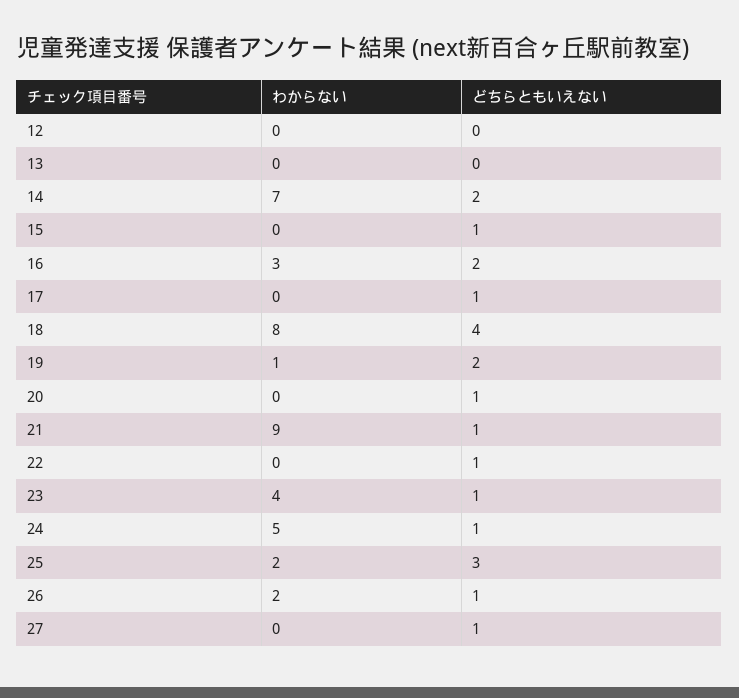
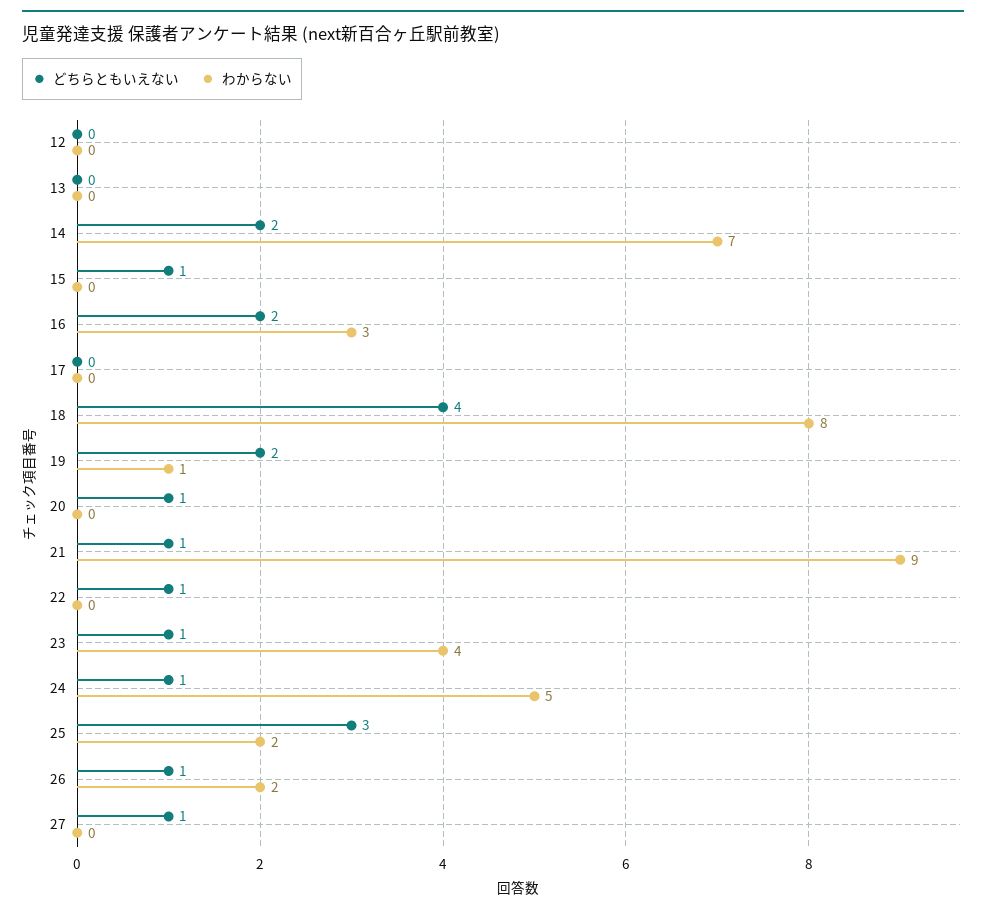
  {
    "わからない": {
      "12": 0,
      "13": 0,
      "14": 7,
      "15": 0,
      "16": 3,
      "17": 0,
      "18": 8,
      "19": 1,
      "20": 0,
      "21": 9,
      "22": 0,
      "23": 4,
      "24": 5,
      "25": 2,
      "26": 2,
      "27": 0
    },
    "どちらともいえない": {
      "12": 0,
      "13": 0,
      "14": 2,
      "15": 1,
      "16": 2,
-     "17": 1,
+     "17": 0,
      "18": 4,
      "19": 2,
      "20": 1,
      "21": 1,
      "22": 1,
      "23": 1,
      "24": 1,
      "25": 3,
      "26": 1,
      "27": 1
    }
  }

